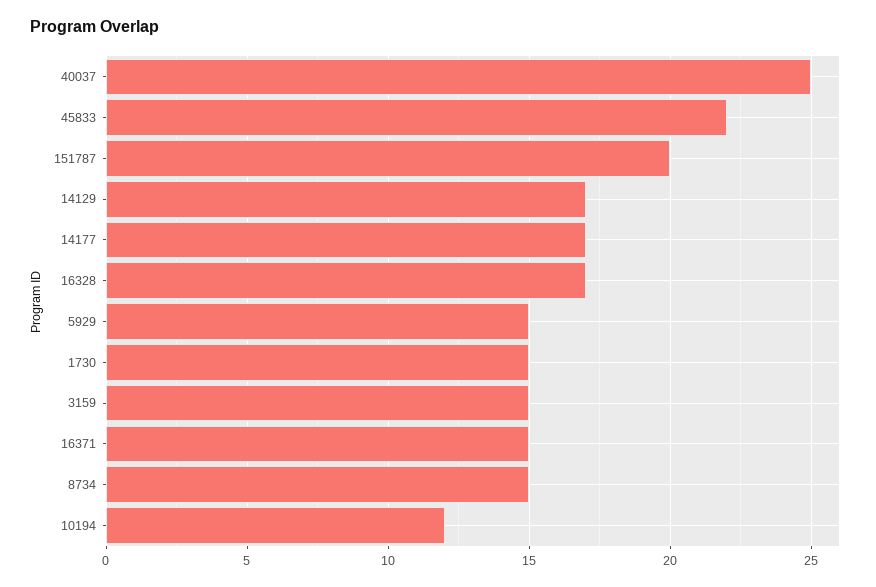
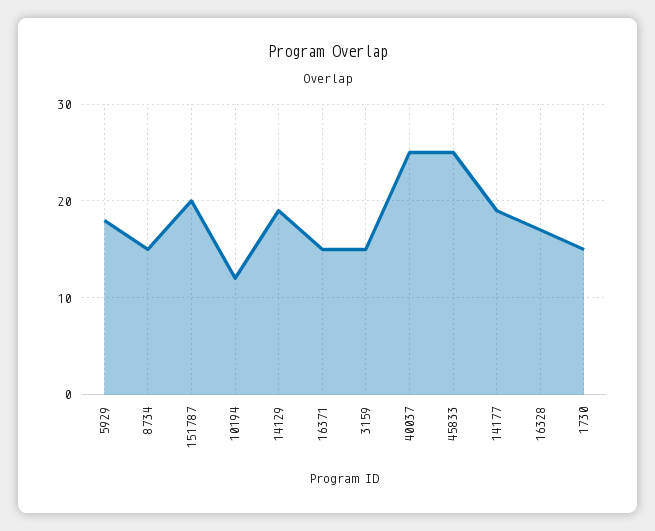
  {
    "40037": 25,
-   "45833": 22,
+   "45833": 25,
    "151787": 20,
-   "14129": 17,
+   "14129": 19,
-   "14177": 17,
+   "14177": 19,
    "16328": 17,
-   "5929": 15,
+   "5929": 18,
    "1730": 15,
    "3159": 15,
    "16371": 15,
    "8734": 15,
    "10194": 12
  }

